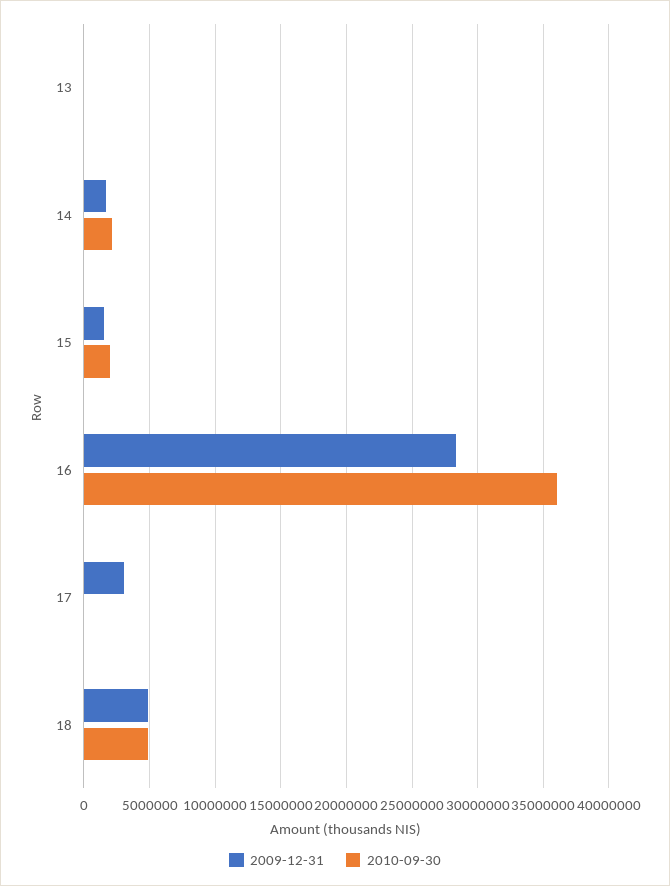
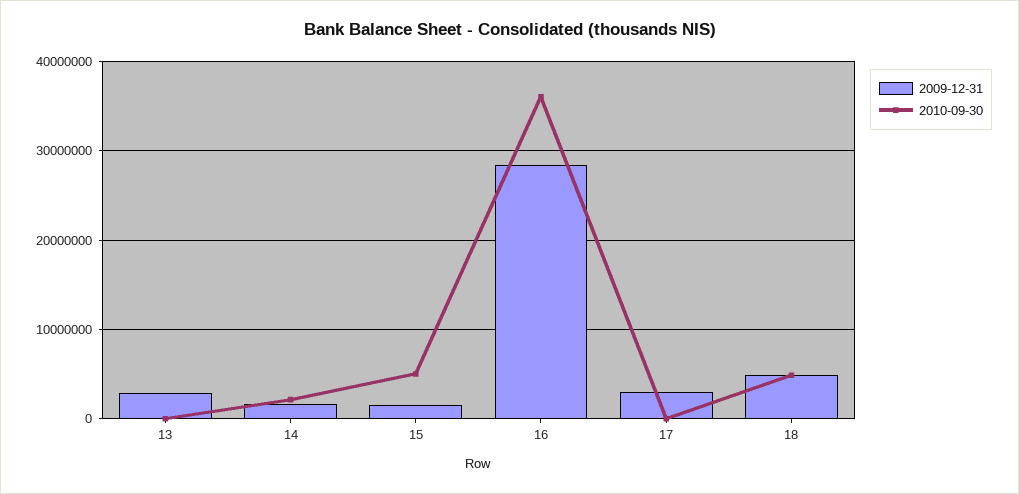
  {
    "2009-12-31": {
-     "13": 0,
+     "13": 3000000,
      "14": 1500000,
      "15": 1500000,
      "16": 28500000,
      "17": 3000000,
      "18": 5000000
    },
    "2010-09-30": {
      "13": 0,
      "14": 2000000,
-     "15": 2000000,
+     "15": 5000000,
      "16": 36000000,
      "17": 0,
      "18": 5000000
    }
  }

